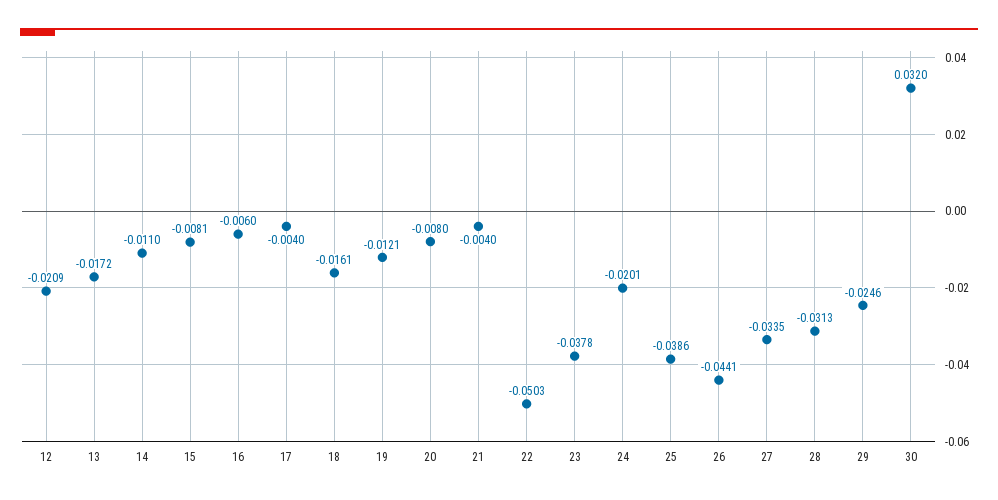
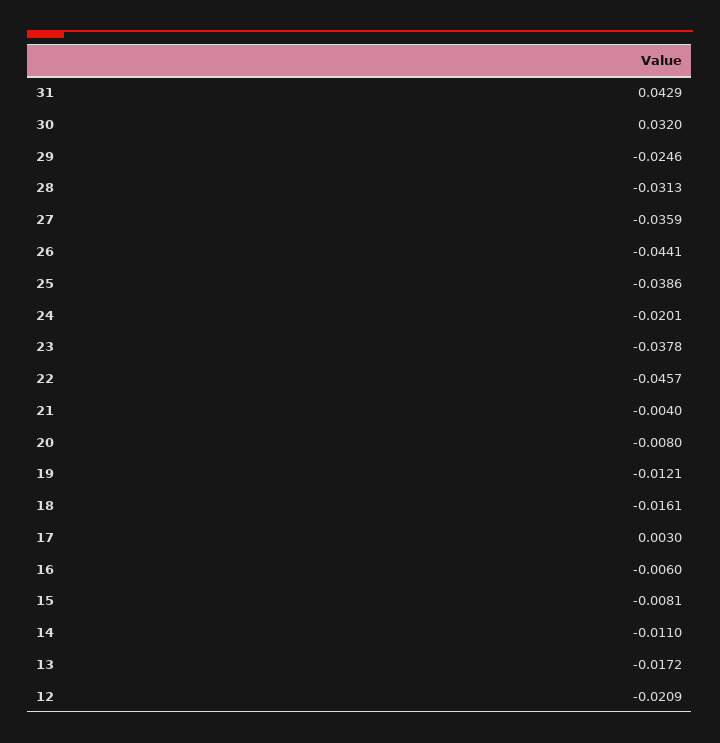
  {
    "12": -0.0209,
    "13": -0.0172,
    "14": -0.011,
    "15": -0.0081,
    "16": -0.006,
-   "17": -0.004,
+   "17": 0.003,
    "18": -0.0161,
    "19": -0.0121,
    "20": -0.008,
    "21": -0.004,
-   "22": -0.0503,
+   "22": -0.0457,
    "23": -0.0378,
    "24": -0.0201,
    "25": -0.0386,
    "26": -0.0441,
-   "27": -0.0335,
+   "27": -0.0359,
    "28": -0.0313,
    "29": -0.0246,
-   "30": 0.032
+   "30": 0.032,
+   "31": 0.0429
  }

